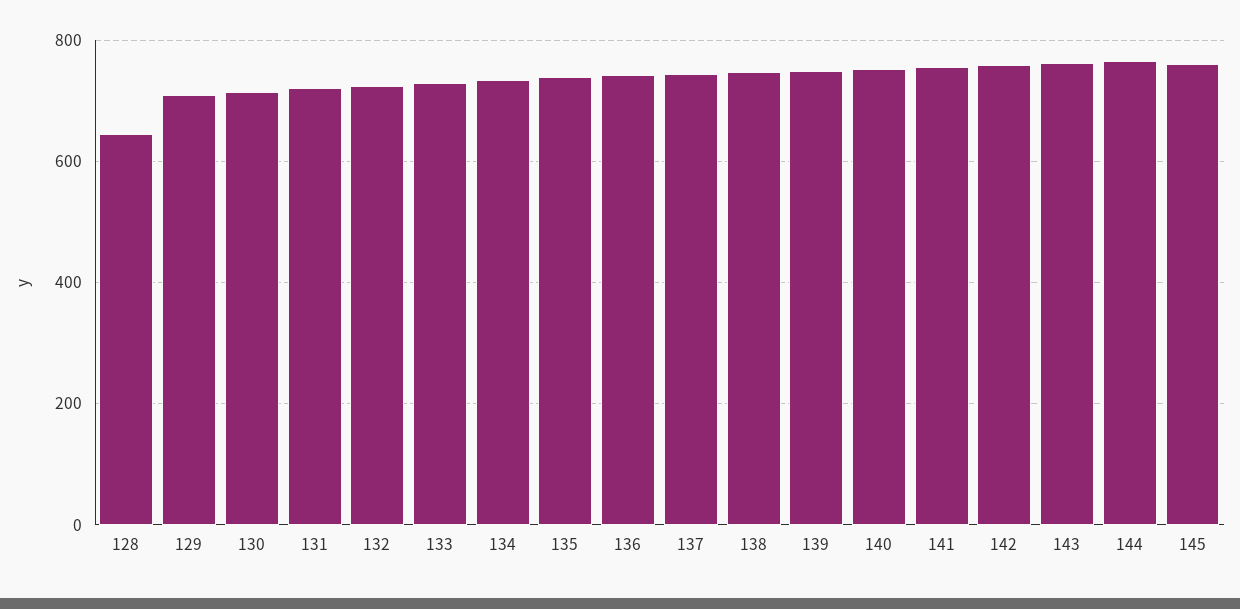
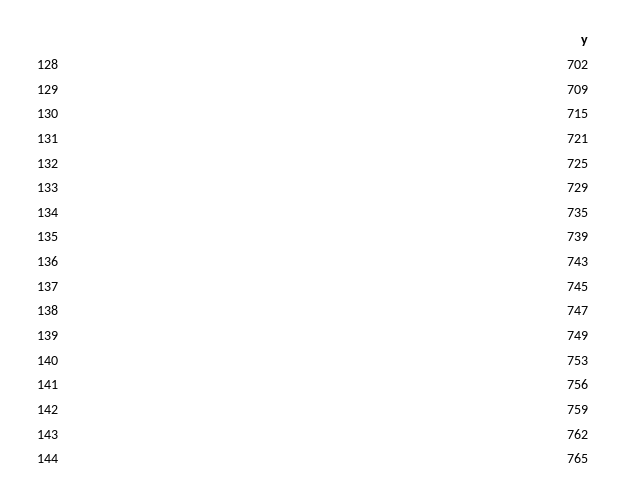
  {
-   "128": 640,
+   "128": 702,
    "129": 709,
    "130": 715,
    "131": 721,
    "132": 725,
    "133": 729,
    "134": 735,
    "135": 739,
    "136": 743,
    "137": 745,
    "138": 747,
    "139": 749,
    "140": 753,
    "141": 756,
    "142": 759,
    "143": 762,
-   "144": 765,
+   "144": 765
-   "145": 760
  }

